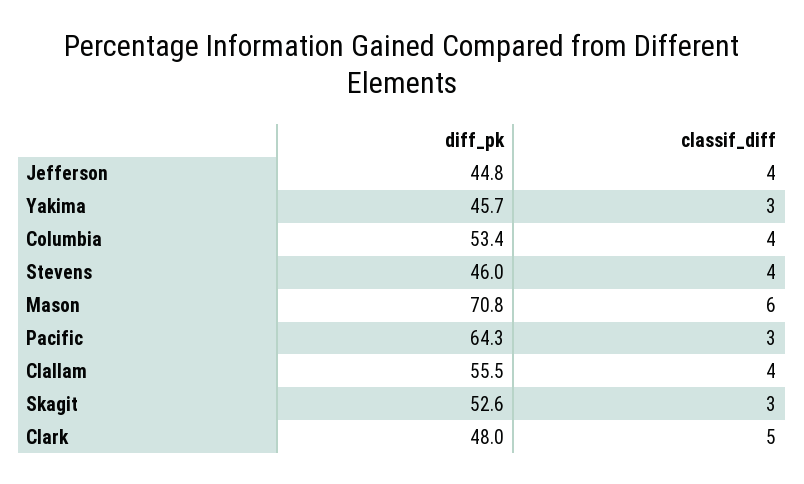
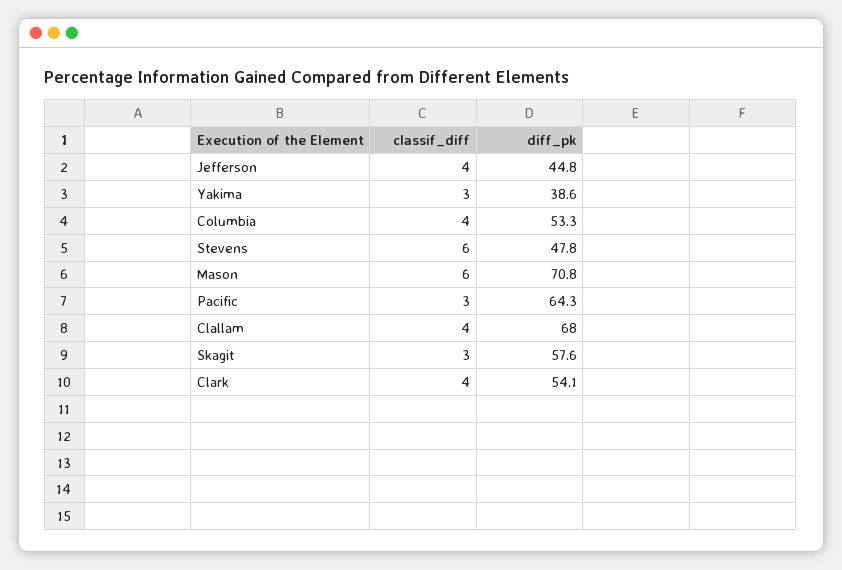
  {
    "diff_pk": {
      "Jefferson": 44.8,
-     "Yakima": 45.7,
+     "Yakima": 38.6,
-     "Columbia": 53.4,
+     "Columbia": 53.3,
-     "Stevens": 46,
+     "Stevens": 47.8,
      "Mason": 70.8,
      "Pacific": 64.3,
-     "Clallam": 55.5,
+     "Clallam": 68,
-     "Skagit": 52.6,
+     "Skagit": 57.6,
-     "Clark": 48
+     "Clark": 54.1
    },
    "classif_diff": {
      "Jefferson": 4,
      "Yakima": 3,
      "Columbia": 4,
-     "Stevens": 4,
+     "Stevens": 6,
      "Mason": 6,
      "Pacific": 3,
      "Clallam": 4,
      "Skagit": 3,
-     "Clark": 5
+     "Clark": 4
    }
  }

